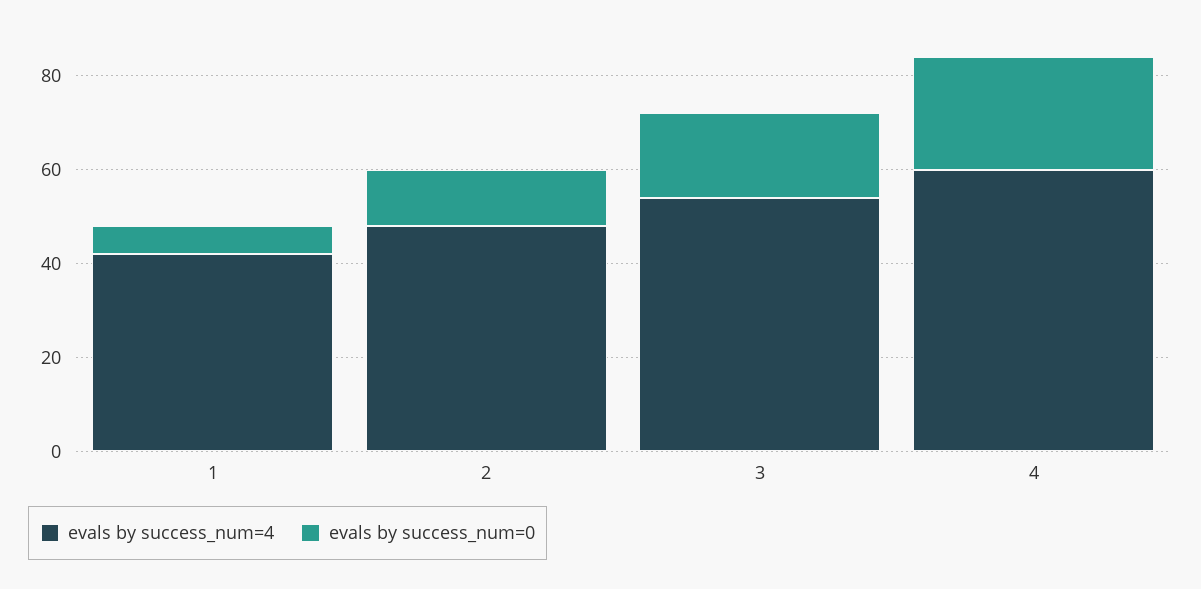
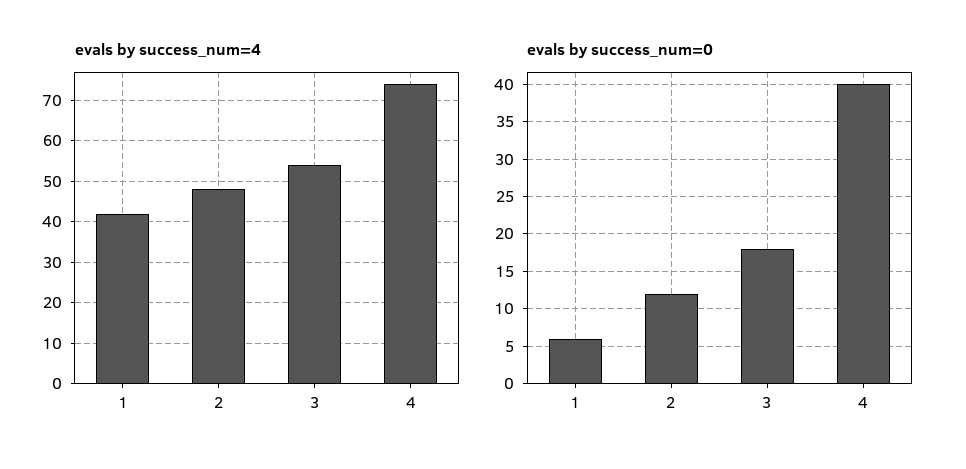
  {
    "evals by success_num=4": {
      "1": 40,
      "2": 50,
      "3": 55,
-     "4": 60
+     "4": 75
    },
    "evals by success_num=0": {
      "1": 6,
      "2": 12,
      "3": 18,
-     "4": 25
+     "4": 40
    }
  }

